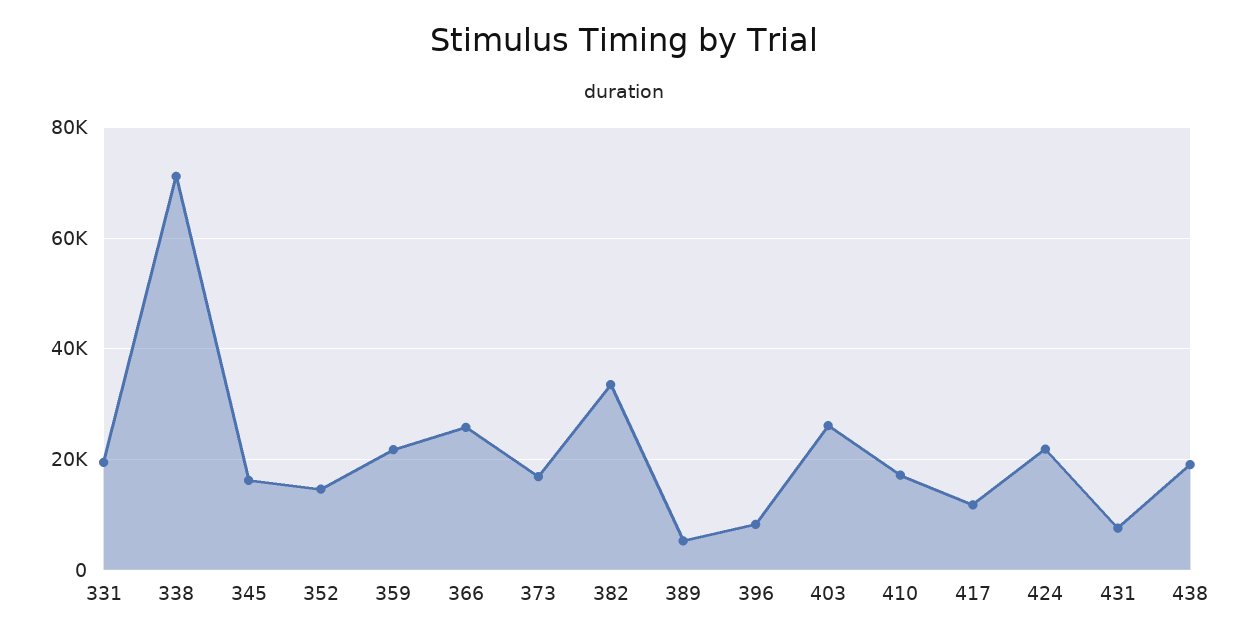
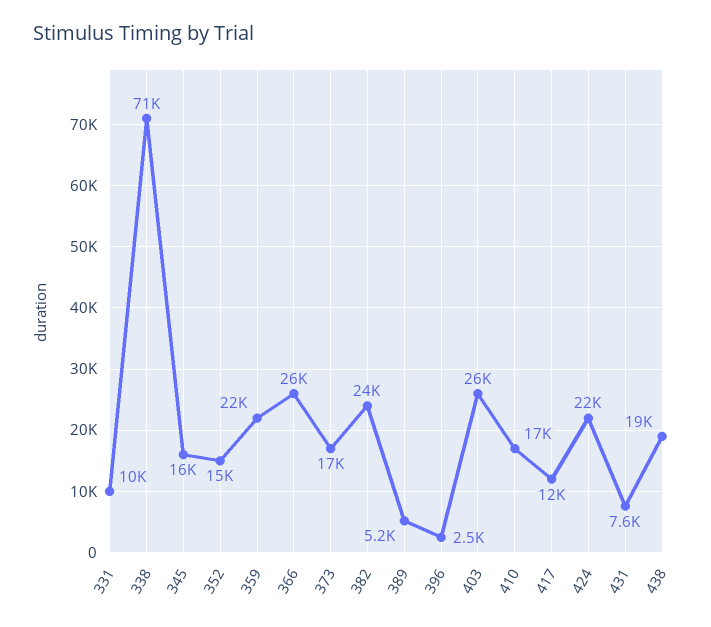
  {
-   "331": 20000,
+   "331": 10000,
    "338": 71000,
    "345": 16000,
    "352": 15000,
    "359": 22000,
    "366": 26000,
    "373": 17000,
-   "382": 34000,
+   "382": 24000,
    "389": 5200,
-   "396": 8000,
+   "396": 2500,
    "403": 26000,
    "410": 17000,
    "417": 12000,
    "424": 22000,
    "431": 7600,
    "438": 19000
  }

